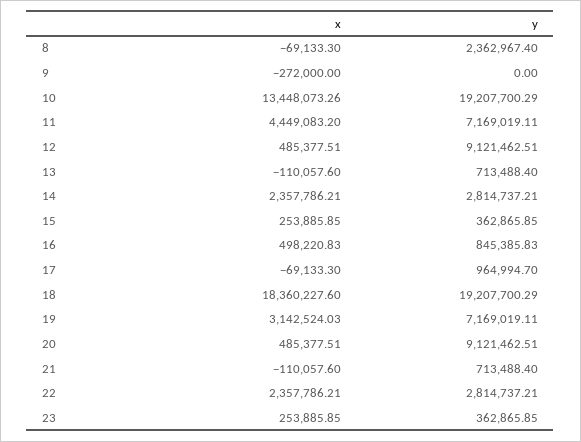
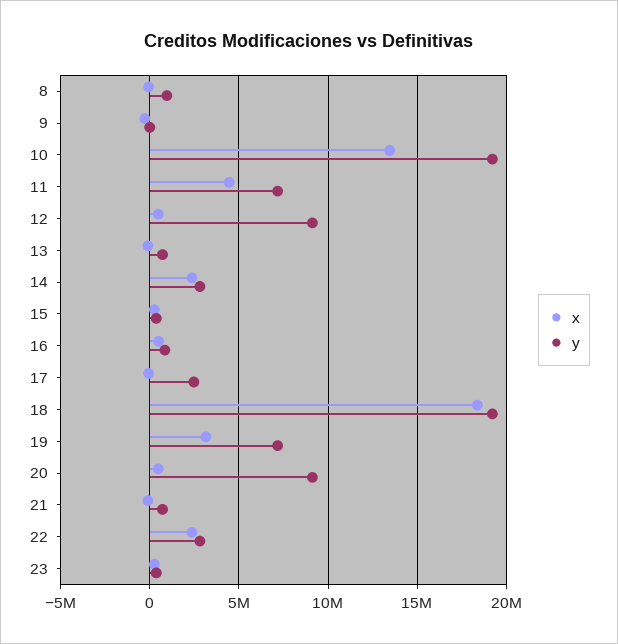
  {
    "x": {
      "8": -69133.3,
      "9": -272000,
      "10": 13448073.26,
      "11": 4449083.2,
      "12": 485377.51,
      "13": -110057.6,
      "14": 2357786.21,
      "15": 253885.85,
      "16": 498220.83,
      "17": -69133.3,
      "18": 18360227.6,
      "19": 3142524.03,
      "20": 485377.51,
      "21": -110057.6,
      "22": 2357786.21,
      "23": 253885.85
    },
    "y": {
-     "8": 2362967.4,
+     "8": 1000000,
      "9": 0,
      "10": 19207700.29,
      "11": 7169019.11,
      "12": 9121462.51,
      "13": 713488.4,
      "14": 2814737.21,
      "15": 362865.85,
      "16": 845385.83,
-     "17": 964994.7,
+     "17": 2500000,
      "18": 19207700.29,
      "19": 7169019.11,
      "20": 9121462.51,
      "21": 713488.4,
      "22": 2814737.21,
      "23": 362865.85
    }
  }

